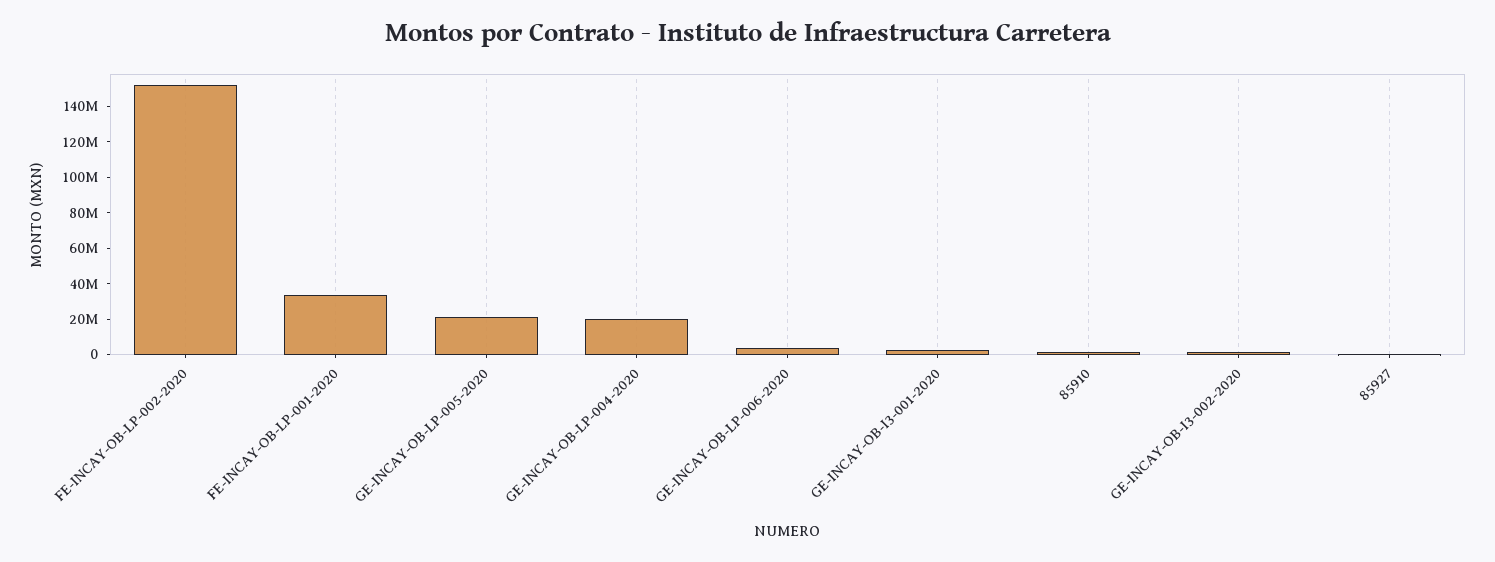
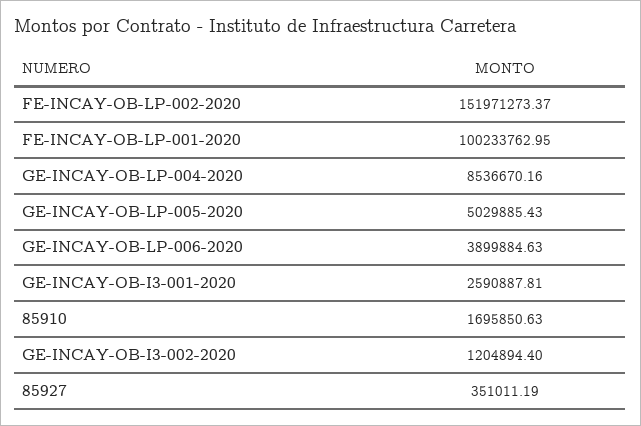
  {
    "FE-INCAY-OB-LP-002-2020": 151971273.37,
-   "FE-INCAY-OB-LP-001-2020": 35000000,
+   "FE-INCAY-OB-LP-001-2020": 100233762.95,
-   "GE-INCAY-OB-LP-005-2020": 20000000,
+   "GE-INCAY-OB-LP-005-2020": 5029885.43,
-   "GE-INCAY-OB-LP-004-2020": 20000000,
+   "GE-INCAY-OB-LP-004-2020": 8536670.16,
    "GE-INCAY-OB-LP-006-2020": 3899884.63,
    "GE-INCAY-OB-I3-001-2020": 2590887.81,
    "85910": 1695850.63,
    "GE-INCAY-OB-I3-002-2020": 1204894.4,
    "85927": 351011.19
  }

